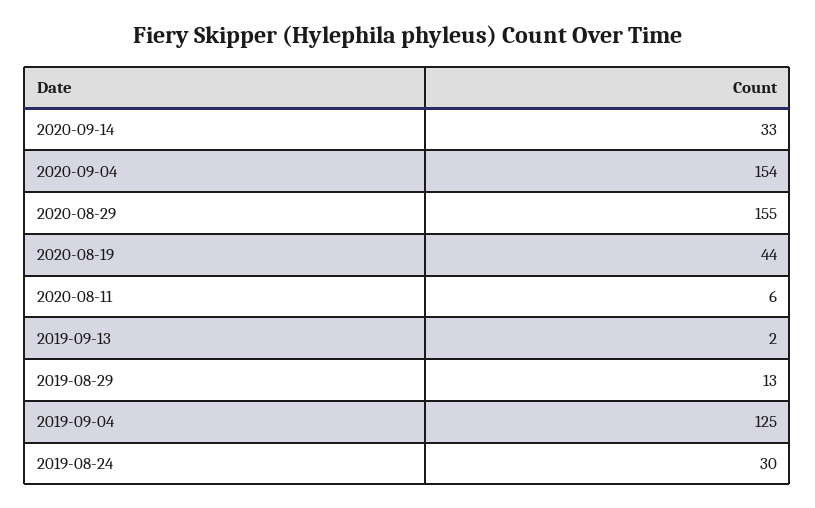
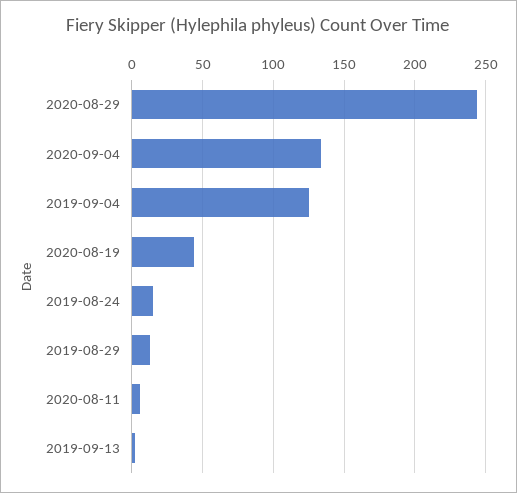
  {
-   "2020-09-14": 33,
-   "2020-09-04": 154,
+   "2020-09-04": 135,
-   "2020-08-29": 155,
+   "2020-08-29": 245,
    "2020-08-19": 44,
    "2020-08-11": 6,
    "2019-09-13": 2,
    "2019-08-29": 13,
    "2019-09-04": 125,
-   "2019-08-24": 30
+   "2019-08-24": 15
  }

